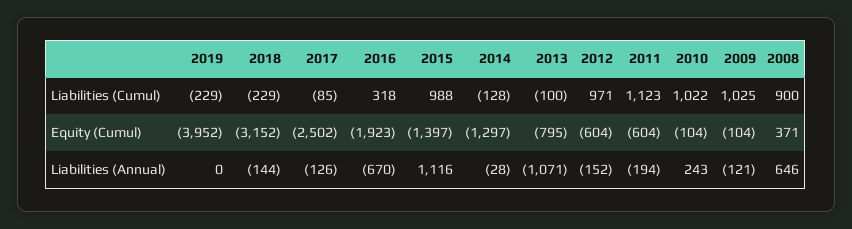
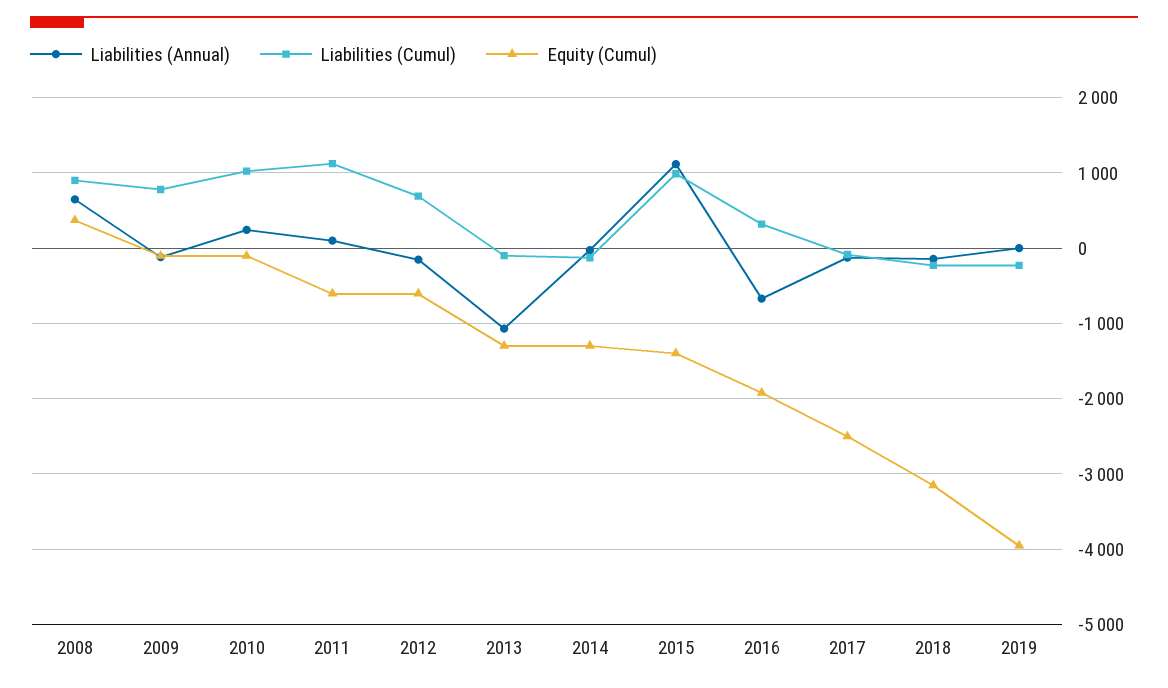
  {
    "Liabilities (Cumul)": {
      "2019": -229,
      "2018": -229,
      "2017": -85,
      "2016": 318,
      "2015": 988,
      "2014": -128,
      "2013": -100,
-     "2012": 971,
+     "2012": 700,
      "2011": 1123,
      "2010": 1022,
-     "2009": 1025,
+     "2009": 800,
      "2008": 900
    },
    "Equity (Cumul)": {
      "2019": -3952,
      "2018": -3152,
      "2017": -2502,
      "2016": -1923,
      "2015": -1397,
      "2014": -1297,
-     "2013": -795,
+     "2013": -1300,
      "2012": -604,
      "2011": -604,
      "2010": -104,
      "2009": -104,
      "2008": 371
    },
    "Liabilities (Annual)": {
      "2019": 0,
      "2018": -144,
      "2017": -126,
      "2016": -670,
      "2015": 1116,
      "2014": -28,
      "2013": -1071,
      "2012": -152,
-     "2011": -194,
+     "2011": 100,
      "2010": 243,
      "2009": -121,
      "2008": 646
    }
  }

